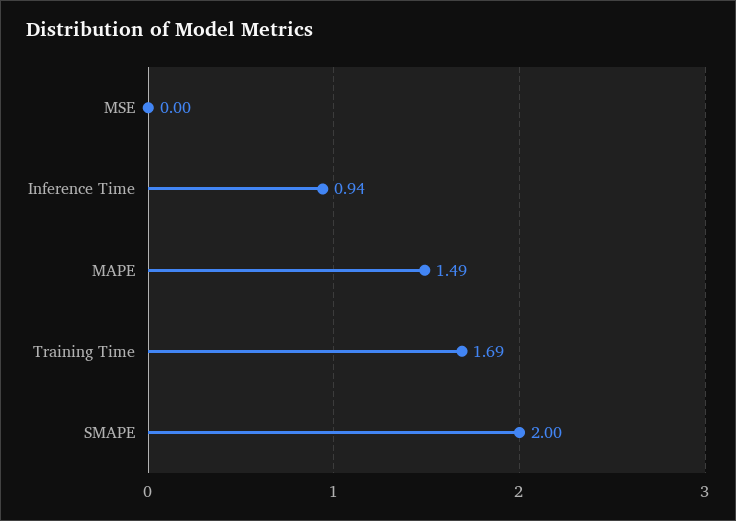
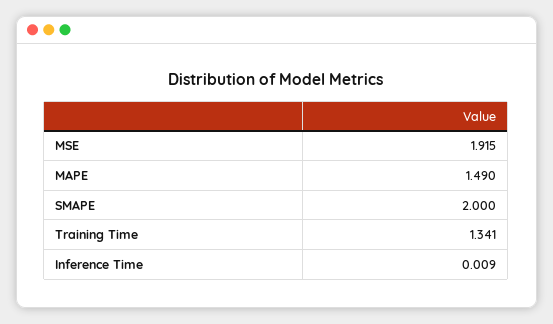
  {
-   "MSE": 0,
+   "MSE": 1.915,
-   "Inference Time": 0.94,
+   "Inference Time": 0.009,
    "MAPE": 1.49,
-   "Training Time": 1.69,
+   "Training Time": 1.341,
    "SMAPE": 2
  }

